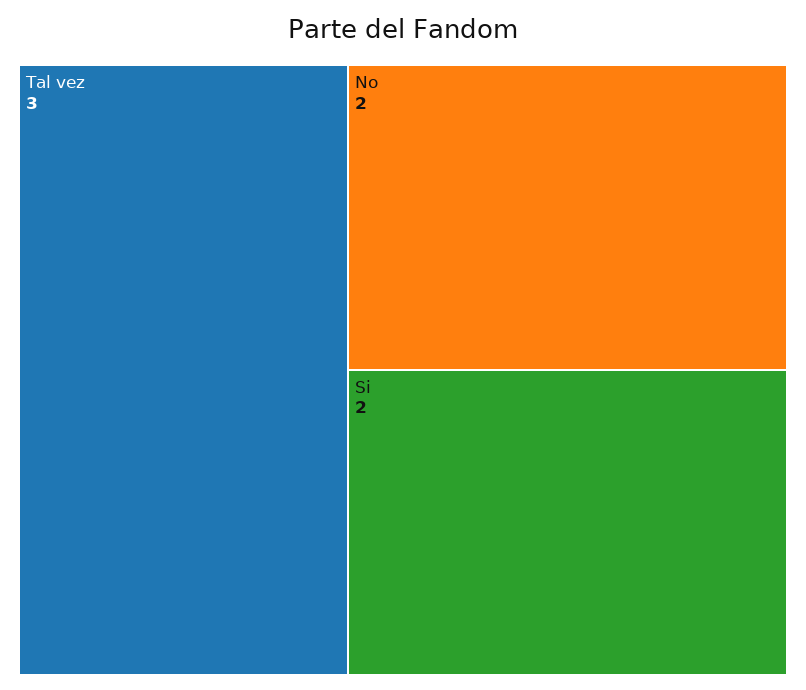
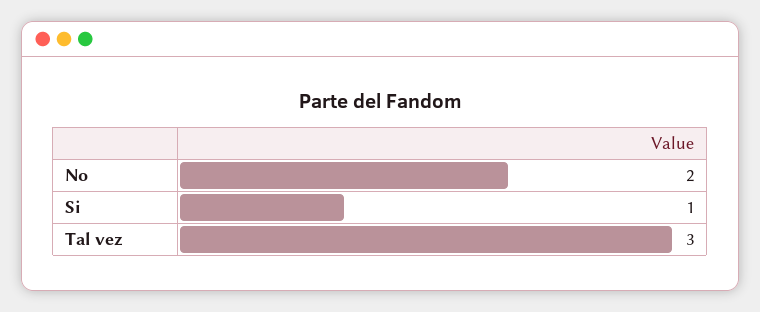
  {
    "Tal vez": 3,
    "No": 2,
-   "Si": 2
+   "Si": 1
  }

